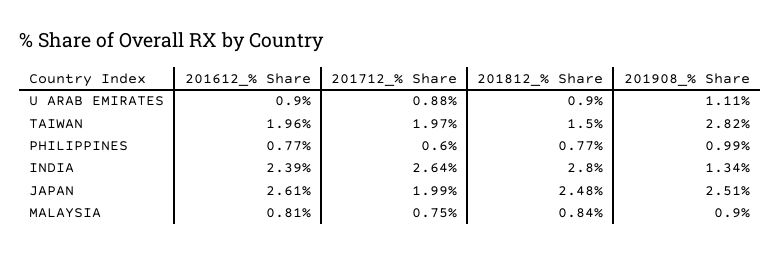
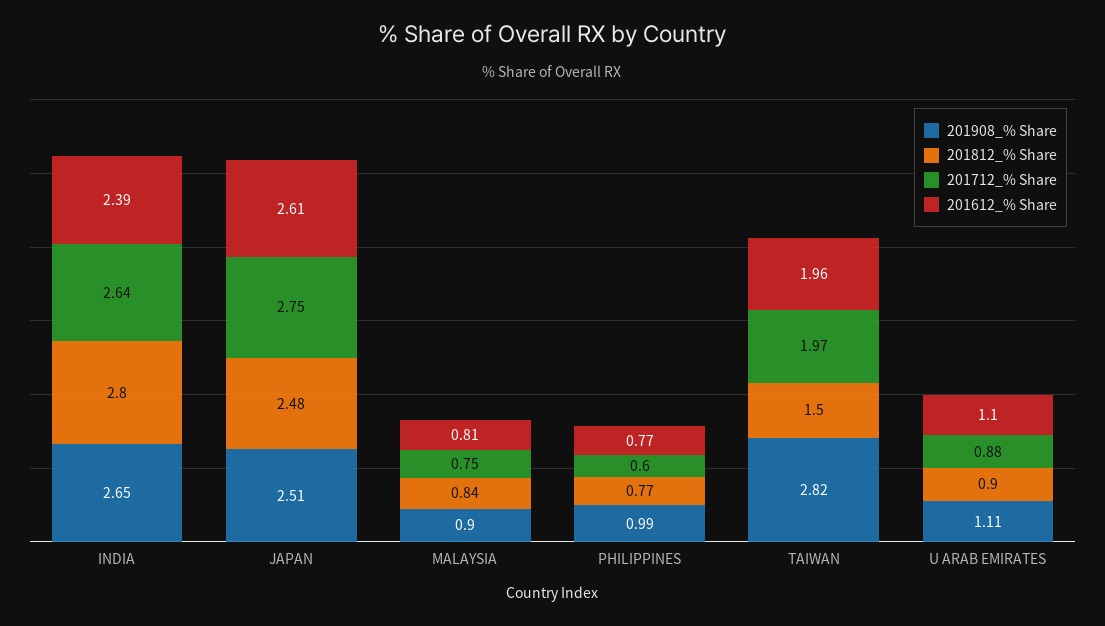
  {
    "201612_% Share": {
-     "U ARAB EMIRATES": 0.9,
+     "U ARAB EMIRATES": 1.1,
      "TAIWAN": 1.96,
      "PHILIPPINES": 0.77,
      "INDIA": 2.39,
      "JAPAN": 2.61,
      "MALAYSIA": 0.81
    },
    "201712_% Share": {
      "U ARAB EMIRATES": 0.88,
      "TAIWAN": 1.97,
      "PHILIPPINES": 0.6,
      "INDIA": 2.64,
-     "JAPAN": 1.99,
+     "JAPAN": 2.75,
      "MALAYSIA": 0.75
    },
    "201812_% Share": {
      "U ARAB EMIRATES": 0.9,
      "TAIWAN": 1.5,
      "PHILIPPINES": 0.77,
      "INDIA": 2.8,
      "JAPAN": 2.48,
      "MALAYSIA": 0.84
    },
    "201908_% Share": {
      "U ARAB EMIRATES": 1.11,
      "TAIWAN": 2.82,
      "PHILIPPINES": 0.99,
-     "INDIA": 1.34,
+     "INDIA": 2.65,
      "JAPAN": 2.51,
      "MALAYSIA": 0.9
    }
  }

